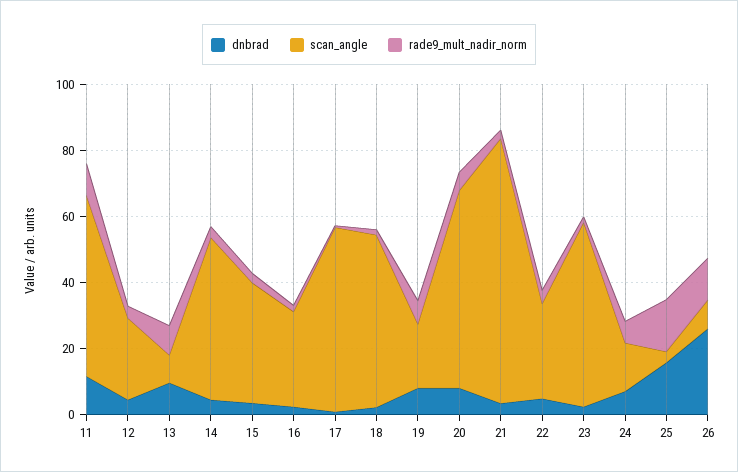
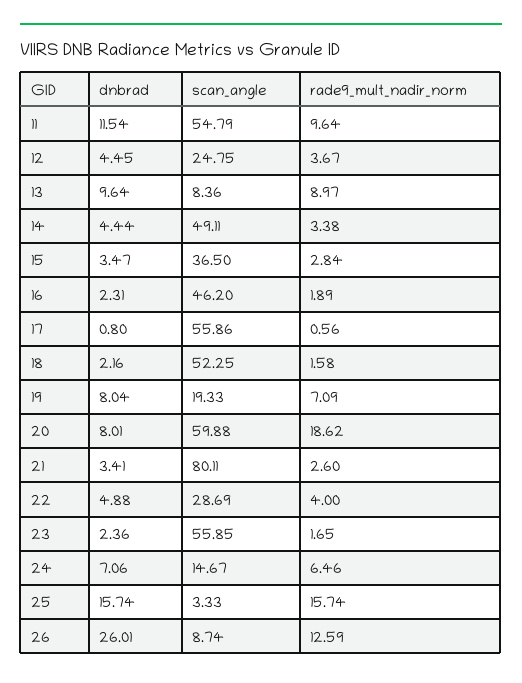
  {
    "dnbrad": {
      "11": 11.54,
      "12": 4.45,
      "13": 9.64,
      "14": 4.44,
      "15": 3.47,
      "16": 2.31,
      "17": 0.8,
      "18": 2.16,
      "19": 8.04,
      "20": 8.01,
      "21": 3.41,
      "22": 4.88,
      "23": 2.36,
      "24": 7.06,
      "25": 15.74,
      "26": 26.01
    },
    "scan_angle": {
      "11": 54.79,
      "12": 24.75,
      "13": 8.36,
      "14": 49.11,
      "15": 36.5,
-     "16": 30,
+     "16": 46.2,
      "17": 55.86,
      "18": 52.25,
      "19": 19.33,
      "20": 59.88,
      "21": 80.11,
      "22": 28.69,
      "23": 55.85,
      "24": 14.67,
      "25": 3.33,
      "26": 8.74
    },
    "rade9_mult_nadir_norm": {
      "11": 9.64,
      "12": 3.67,
      "13": 8.97,
      "14": 3.38,
      "15": 2.84,
      "16": 1.89,
      "17": 0.56,
      "18": 1.58,
      "19": 7.09,
-     "20": 5,
+     "20": 18.62,
      "21": 2.6,
      "22": 4,
      "23": 1.65,
      "24": 6.46,
      "25": 15.74,
      "26": 12.59
    }
  }

